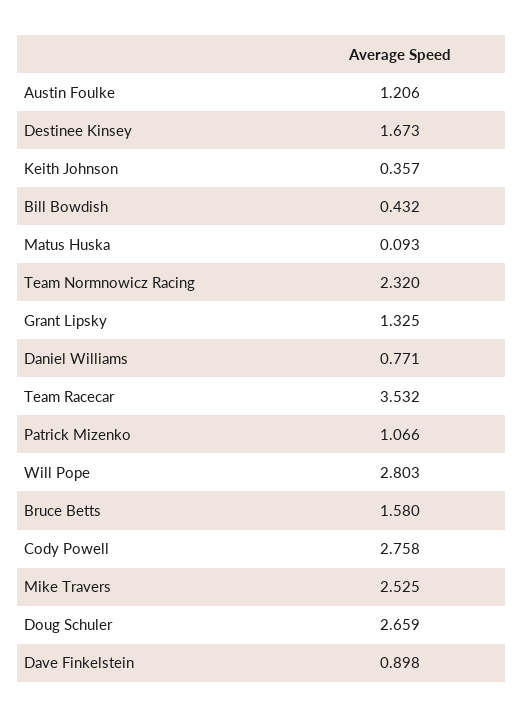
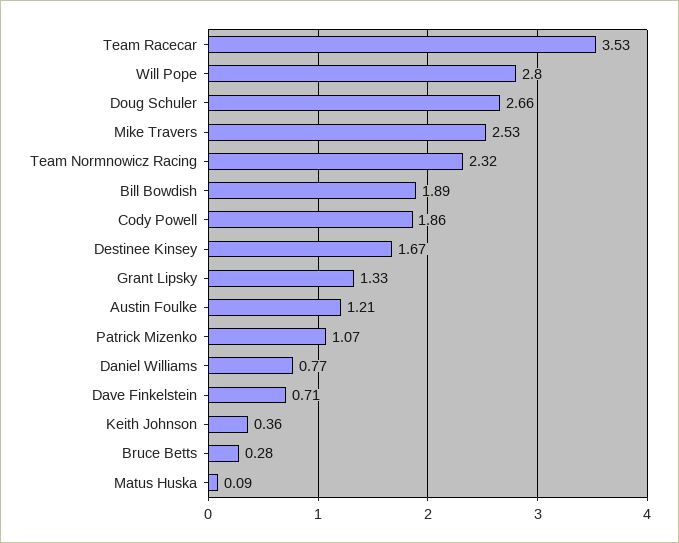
  {
    "Austin Foulke": 1.206,
    "Destinee Kinsey": 1.673,
    "Keith Johnson": 0.357,
-   "Bill Bowdish": 0.432,
+   "Bill Bowdish": 1.89,
    "Matus Huska": 0.093,
    "Team Normnowicz Racing": 2.32,
    "Grant Lipsky": 1.325,
    "Daniel Williams": 0.771,
    "Team Racecar": 3.532,
    "Patrick Mizenko": 1.066,
    "Will Pope": 2.803,
-   "Bruce Betts": 1.58,
+   "Bruce Betts": 0.28,
-   "Cody Powell": 2.758,
+   "Cody Powell": 1.86,
    "Mike Travers": 2.525,
    "Doug Schuler": 2.659,
-   "Dave Finkelstein": 0.898
+   "Dave Finkelstein": 0.71
  }

